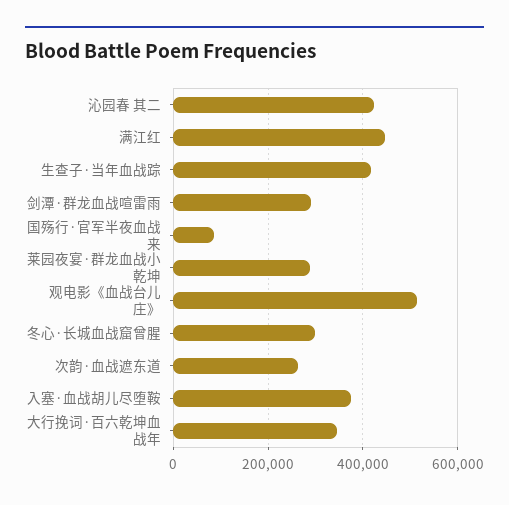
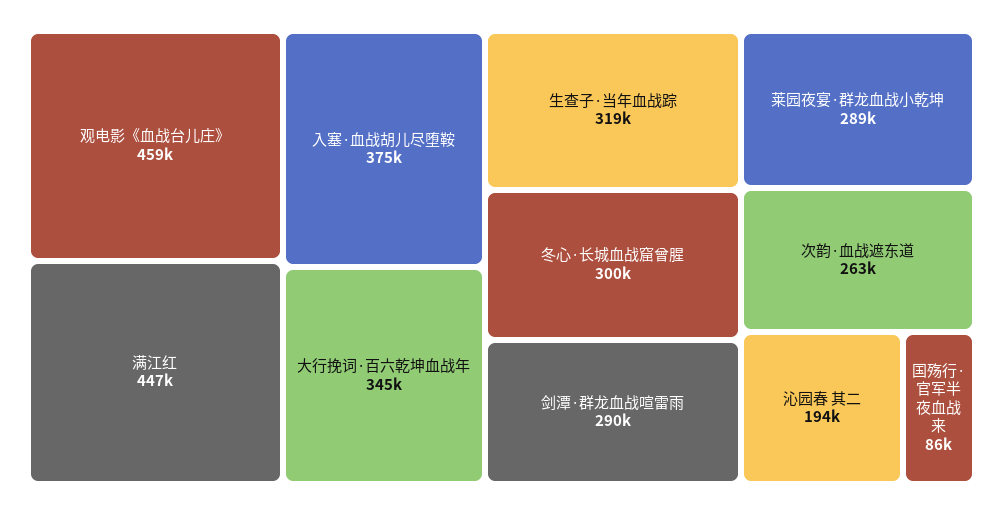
  {
-   "沁园春 其二": 420000,
+   "沁园春 其二": 194000,
    "满江红": 447000,
-   "生查子·当年血战踪": 420000,
+   "生查子·当年血战踪": 319000,
    "剑潭·群龙血战喧雷雨": 290000,
    "国殇行·官军半夜血战来": 86000,
    "莱园夜宴·群龙血战小乾坤": 289000,
-   "观电影《血战台儿庄》": 520000,
+   "观电影《血战台儿庄》": 459000,
    "冬心·长城血战窟曾腥": 300000,
    "次韵·血战遮东道": 263000,
    "入塞·血战胡儿尽堕鞍": 375000,
    "大行挽词·百六乾坤血战年": 345000
  }

